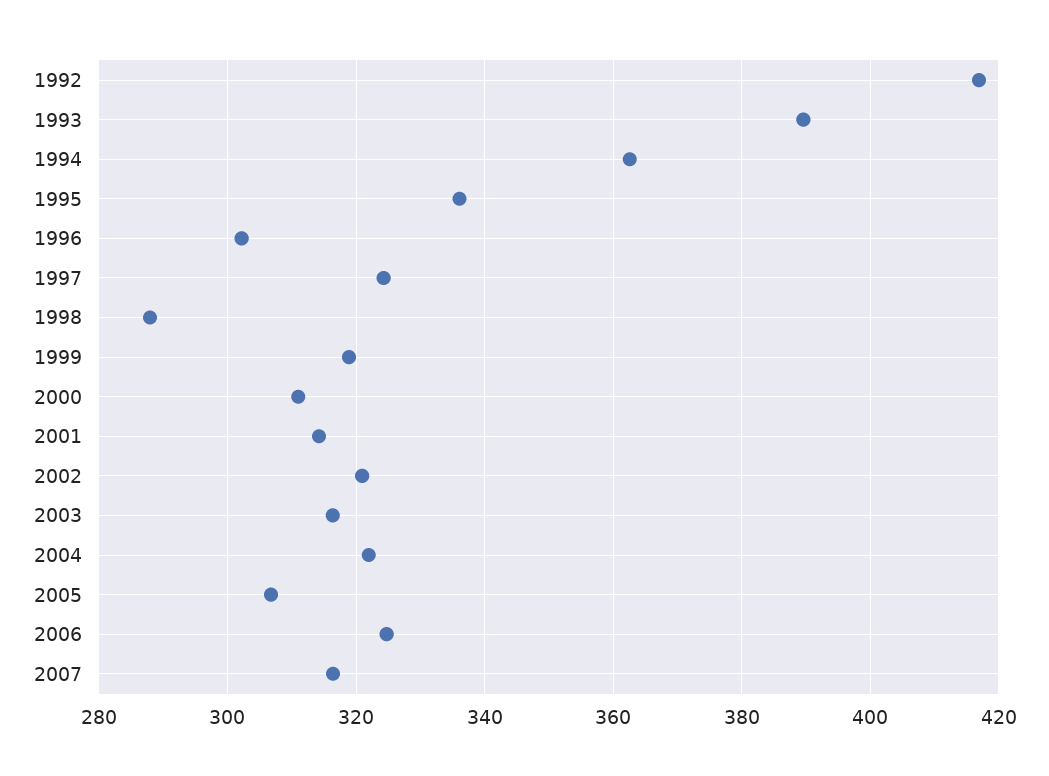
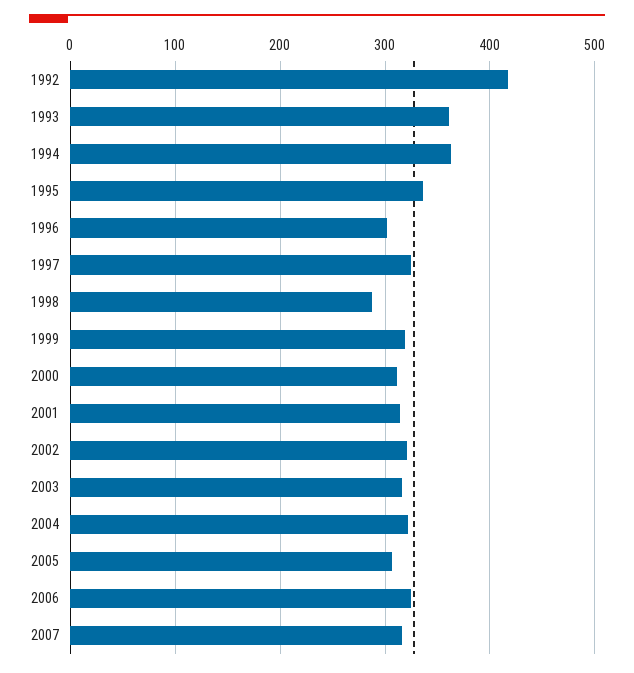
  {
    "1992": 416,
-   "1993": 390,
+   "1993": 360,
    "1994": 362,
    "1995": 336,
    "1996": 302,
    "1997": 324,
    "1998": 288,
    "1999": 318,
    "2000": 312,
    "2001": 314,
    "2002": 320,
    "2003": 316,
    "2004": 322,
    "2005": 306,
    "2006": 324,
    "2007": 316
  }

